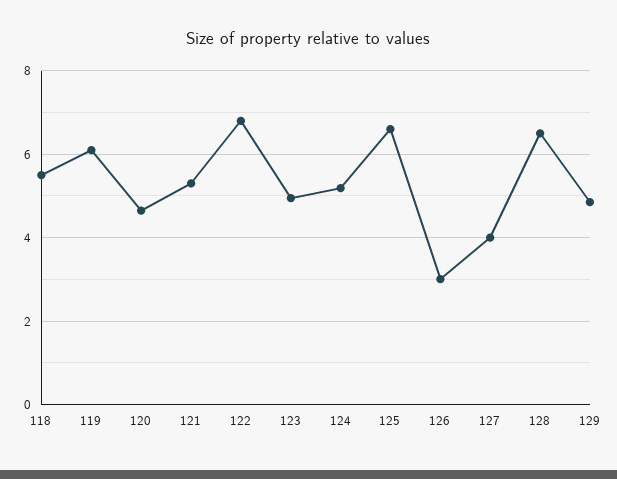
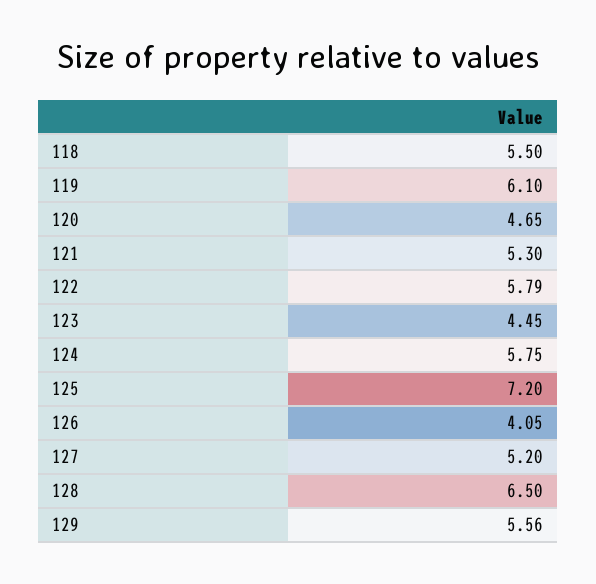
  {
    "118": 5.5,
    "119": 6.1,
    "120": 4.65,
    "121": 5.3,
-   "122": 6.8,
+   "122": 5.79,
-   "123": 5,
+   "123": 4.45,
-   "124": 5.2,
+   "124": 5.75,
-   "125": 6.6,
+   "125": 7.2,
-   "126": 3,
+   "126": 4.05,
-   "127": 4,
+   "127": 5.2,
    "128": 6.5,
-   "129": 4.8
+   "129": 5.56
  }

